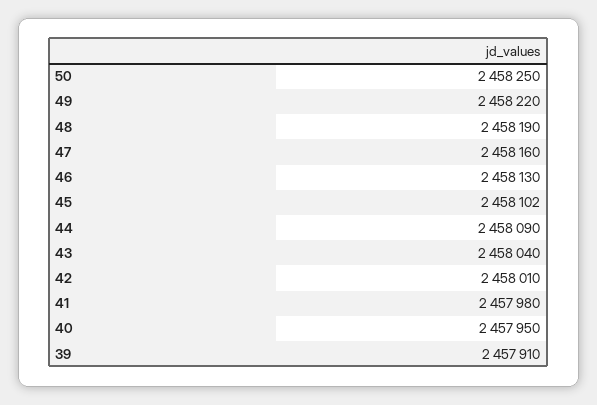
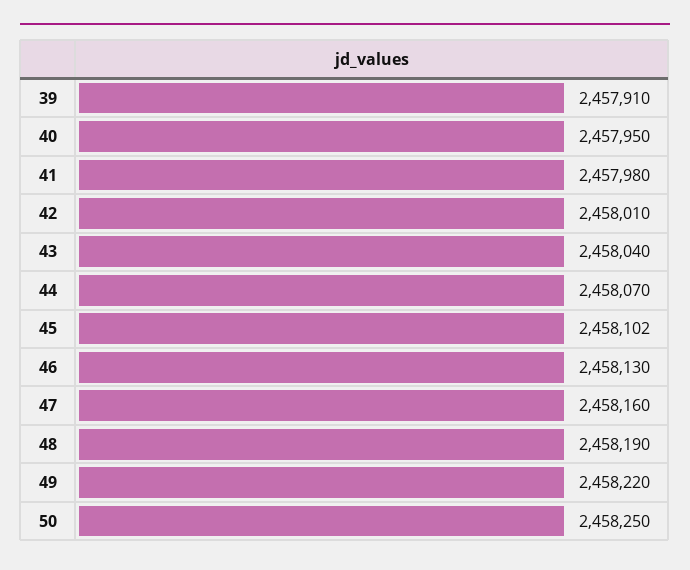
  {
    "50": 2458250,
    "49": 2458220,
    "48": 2458190,
    "47": 2458160,
    "46": 2458130,
    "45": 2458102,
-   "44": 2458090,
+   "44": 2458070,
    "43": 2458040,
    "42": 2458010,
    "41": 2457980,
    "40": 2457950,
    "39": 2457910
  }

